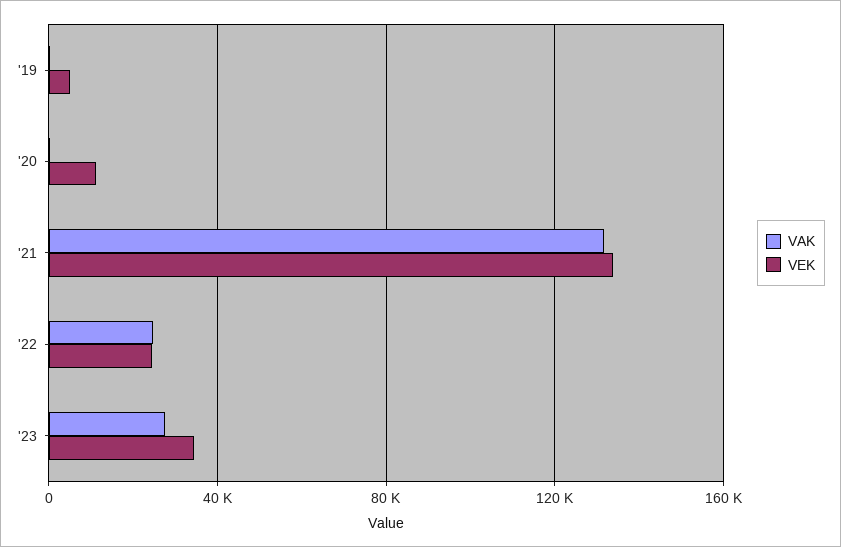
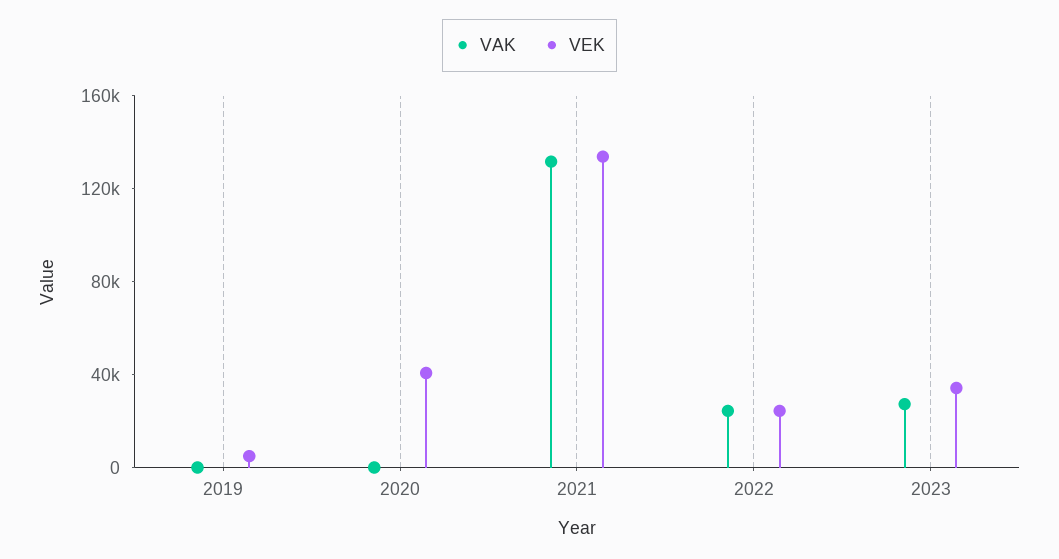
  {
    "VAK": {
      "'19": 0,
      "'20": 0,
      "'21": 130000,
      "'22": 25000,
      "'23": 25000
    },
    "VEK": {
      "'19": 5000,
-     "'20": 10000,
+     "'20": 40000,
      "'21": 135000,
      "'22": 25000,
      "'23": 35000
    }
  }

